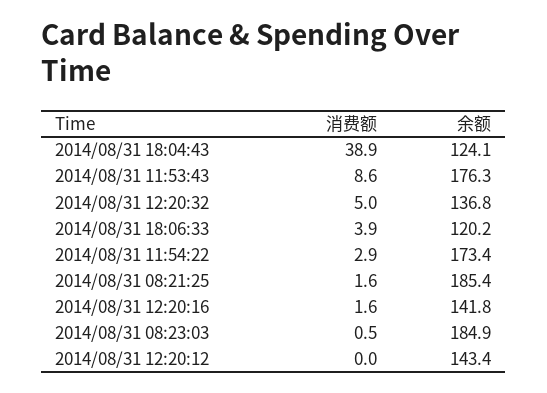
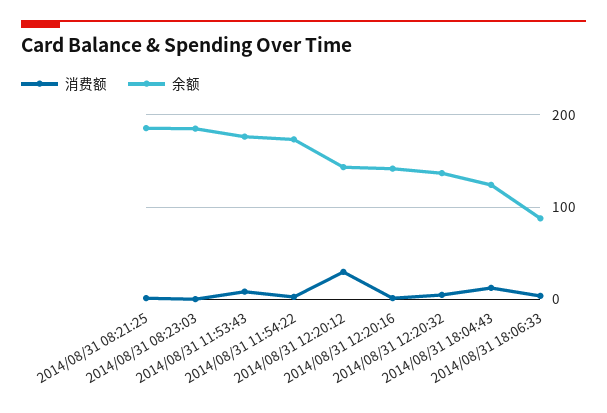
  {
    "消费额": {
-     "2014/08/31 18:04:43": 38.9,
+     "2014/08/31 18:04:43": 10,
      "2014/08/31 11:53:43": 8.6,
      "2014/08/31 12:20:32": 5,
      "2014/08/31 18:06:33": 3.9,
      "2014/08/31 11:54:22": 2.9,
      "2014/08/31 08:21:25": 1.6,
      "2014/08/31 12:20:16": 1.6,
      "2014/08/31 08:23:03": 0.5,
-     "2014/08/31 12:20:12": 0
+     "2014/08/31 12:20:12": 30
    },
    "余额": {
      "2014/08/31 18:04:43": 124.1,
      "2014/08/31 11:53:43": 176.3,
      "2014/08/31 12:20:32": 136.8,
-     "2014/08/31 18:06:33": 120.2,
+     "2014/08/31 18:06:33": 90,
      "2014/08/31 11:54:22": 173.4,
      "2014/08/31 08:21:25": 185.4,
      "2014/08/31 12:20:16": 141.8,
      "2014/08/31 08:23:03": 184.9,
      "2014/08/31 12:20:12": 143.4
    }
  }

